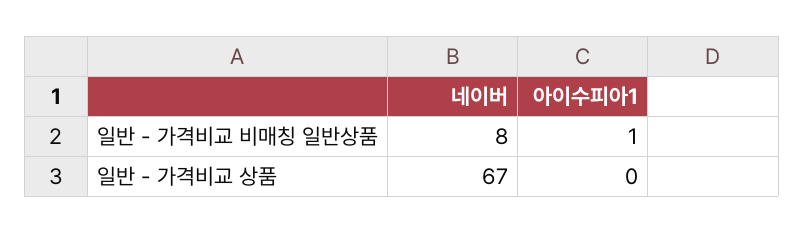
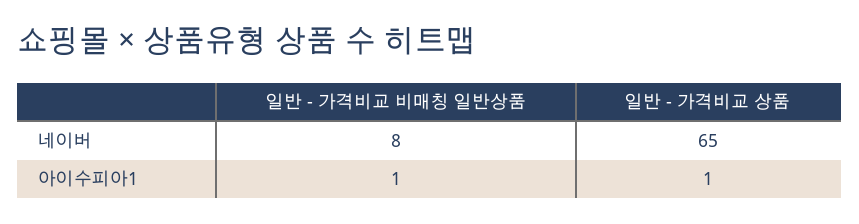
  {
    "네이버": {
      "일반 - 가격비교 비매칭 일반상품": 8,
-     "일반 - 가격비교 상품": 67
+     "일반 - 가격비교 상품": 65
    },
    "아이수피아1": {
      "일반 - 가격비교 비매칭 일반상품": 1,
-     "일반 - 가격비교 상품": 0
+     "일반 - 가격비교 상품": 1
    }
  }

